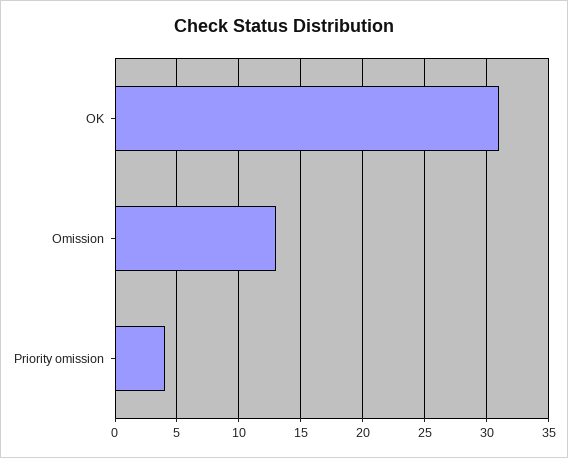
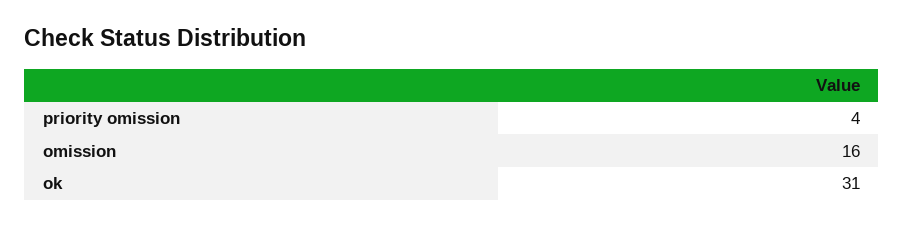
  {
    "OK": 31,
-   "Omission": 13,
+   "Omission": 16,
    "Priority omission": 4
  }

